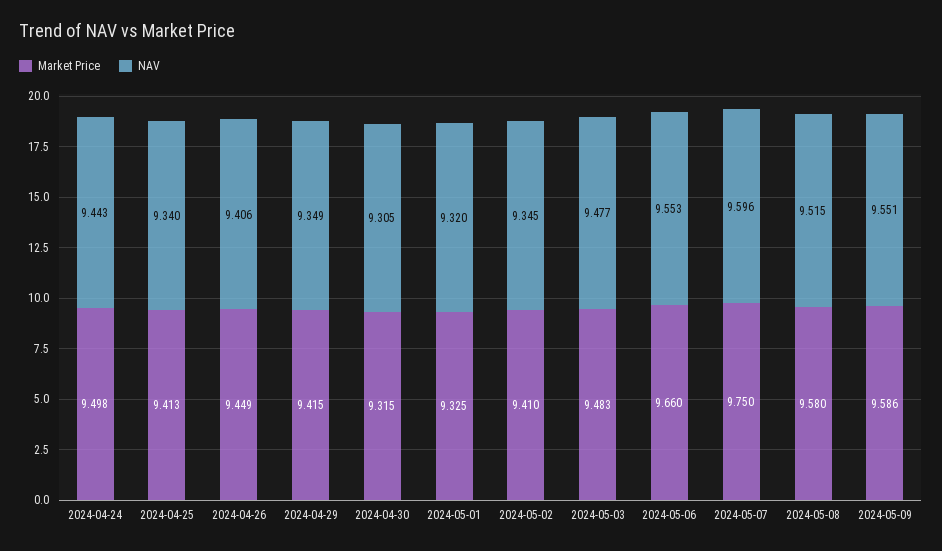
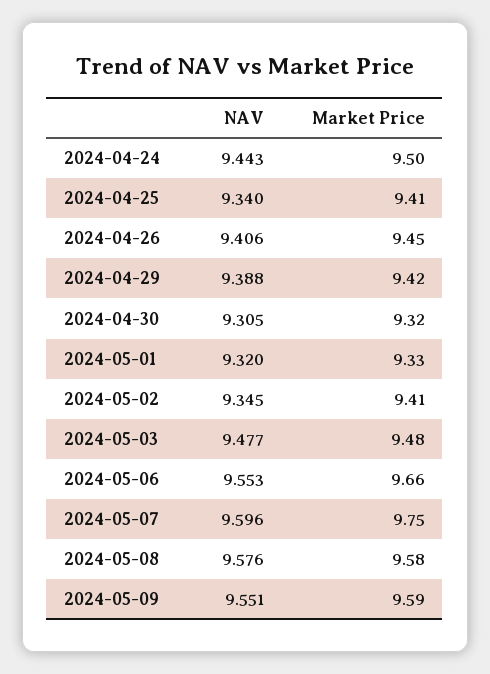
  {
    "Market Price": {
      "2024-04-24": 9.498,
      "2024-04-25": 9.413,
      "2024-04-26": 9.449,
      "2024-04-29": 9.415,
      "2024-04-30": 9.315,
      "2024-05-01": 9.325,
      "2024-05-02": 9.41,
      "2024-05-03": 9.483,
      "2024-05-06": 9.66,
      "2024-05-07": 9.75,
      "2024-05-08": 9.58,
      "2024-05-09": 9.586
    },
    "NAV": {
      "2024-04-24": 9.443,
      "2024-04-25": 9.34,
      "2024-04-26": 9.406,
-     "2024-04-29": 9.349,
+     "2024-04-29": 9.388,
      "2024-04-30": 9.305,
      "2024-05-01": 9.32,
      "2024-05-02": 9.345,
      "2024-05-03": 9.477,
      "2024-05-06": 9.553,
      "2024-05-07": 9.596,
-     "2024-05-08": 9.515,
+     "2024-05-08": 9.576,
      "2024-05-09": 9.551
    }
  }

